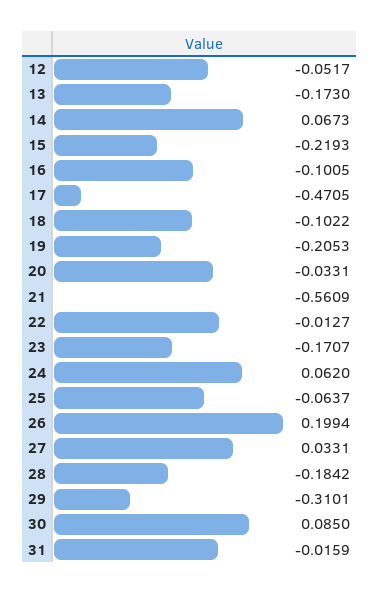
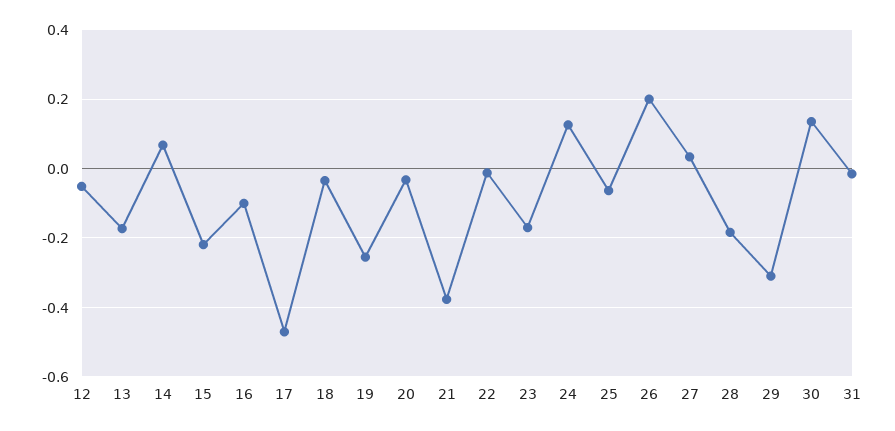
  {
    "12": -0.0517,
    "13": -0.173,
    "14": 0.0673,
    "15": -0.2193,
    "16": -0.1005,
    "17": -0.4705,
-   "18": -0.1022,
+   "18": -0.04,
-   "19": -0.2053,
+   "19": -0.26,
    "20": -0.0331,
-   "21": -0.5609,
+   "21": -0.38,
    "22": -0.0127,
    "23": -0.1707,
-   "24": 0.062,
+   "24": 0.12,
    "25": -0.0637,
    "26": 0.1994,
    "27": 0.0331,
    "28": -0.1842,
    "29": -0.3101,
-   "30": 0.085,
+   "30": 0.14,
    "31": -0.0159
  }

